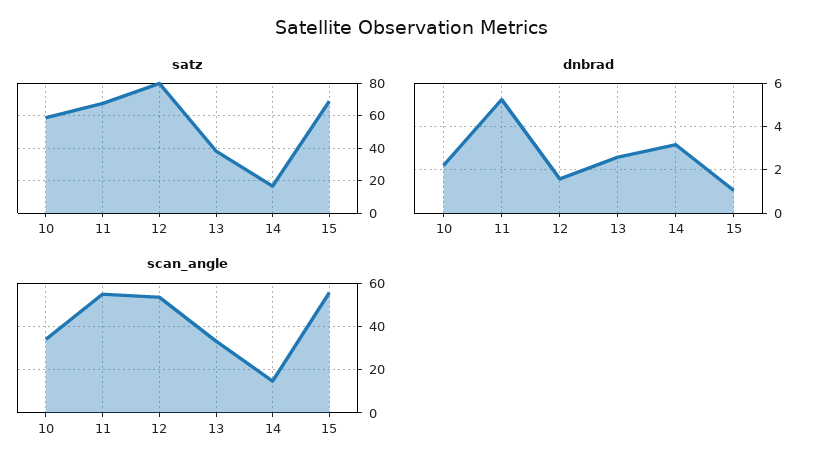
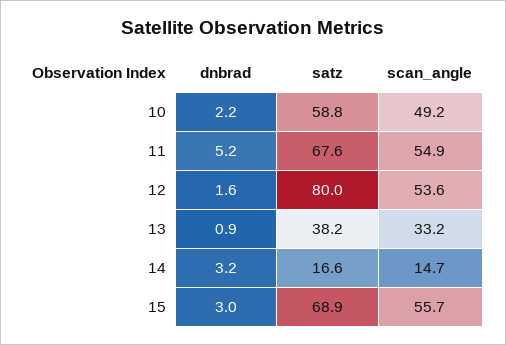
  {
    "satz": {
      "10": 58.8,
      "11": 67.6,
      "12": 80,
      "13": 38.2,
      "14": 16.6,
      "15": 68.9
    },
    "dnbrad": {
      "10": 2.2,
      "11": 5.2,
      "12": 1.6,
-     "13": 2.5,
+     "13": 0.9,
      "14": 3.2,
-     "15": 1
+     "15": 3
    },
    "scan_angle": {
-     "10": 35,
+     "10": 49.2,
      "11": 54.9,
      "12": 53.6,
      "13": 33.2,
      "14": 14.7,
      "15": 55.7
    }
  }

